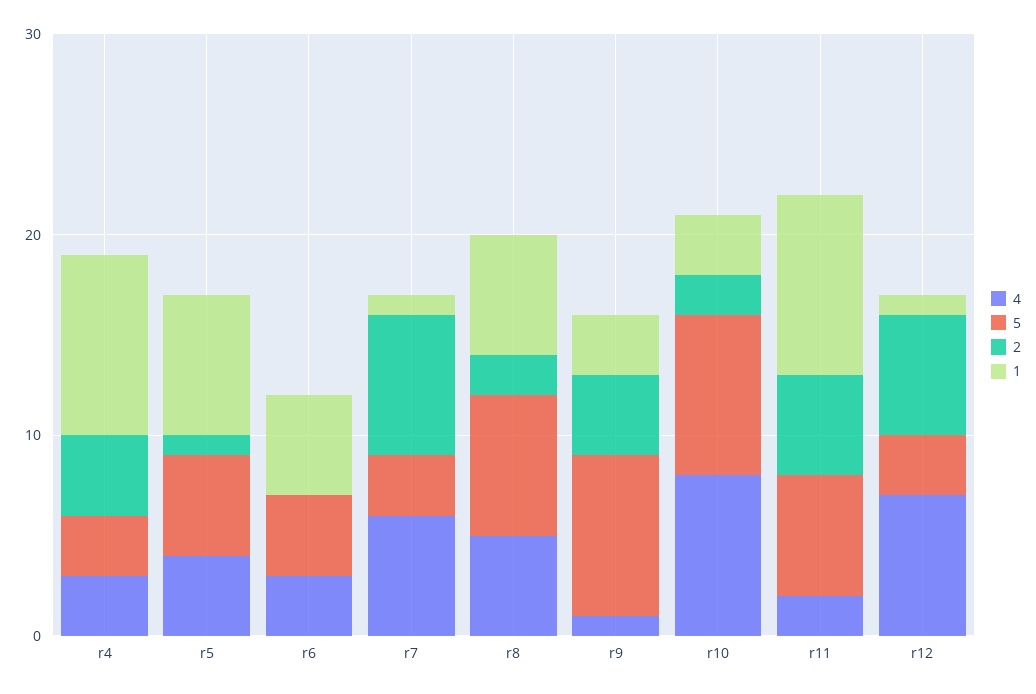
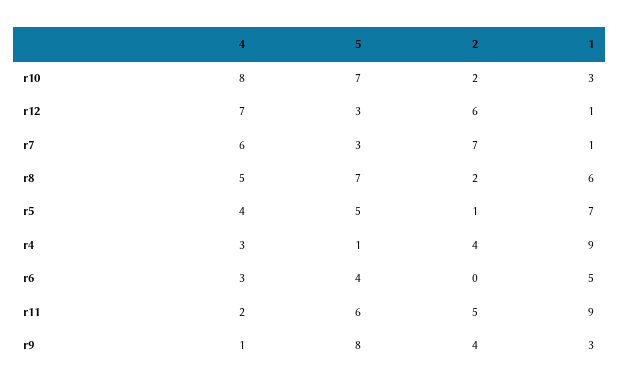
  {
    "4": {
      "r4": 3,
      "r5": 4,
      "r6": 3,
      "r7": 6,
      "r8": 5,
      "r9": 1,
      "r10": 8,
      "r11": 2,
      "r12": 7
    },
    "5": {
-     "r4": 3,
+     "r4": 1,
      "r5": 5,
      "r6": 4,
      "r7": 3,
      "r8": 7,
      "r9": 8,
-     "r10": 8,
+     "r10": 7,
      "r11": 6,
      "r12": 3
    },
    "2": {
      "r4": 4,
      "r5": 1,
      "r6": 0,
      "r7": 7,
      "r8": 2,
      "r9": 4,
      "r10": 2,
      "r11": 5,
      "r12": 6
    },
    "1": {
      "r4": 9,
      "r5": 7,
      "r6": 5,
      "r7": 1,
      "r8": 6,
      "r9": 3,
      "r10": 3,
      "r11": 9,
      "r12": 1
    }
  }

